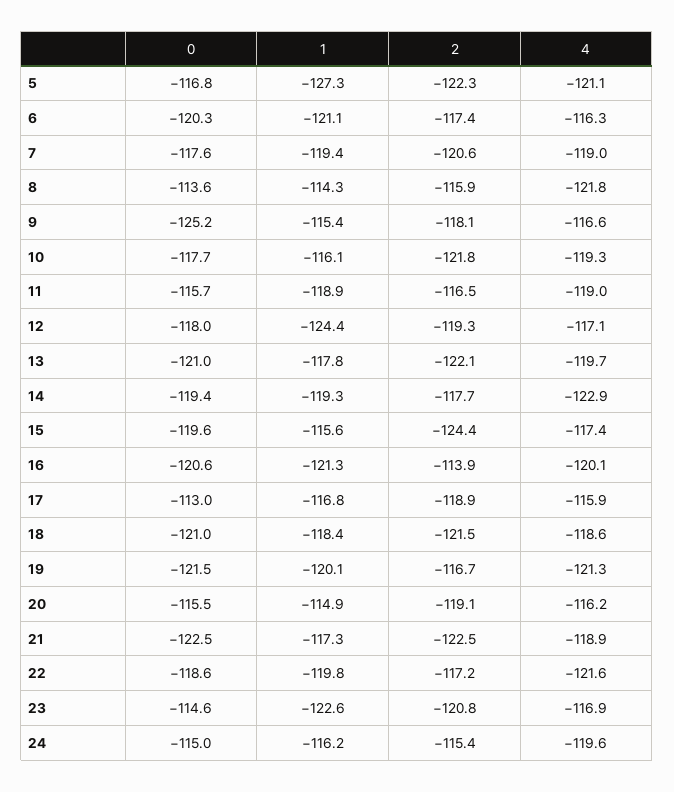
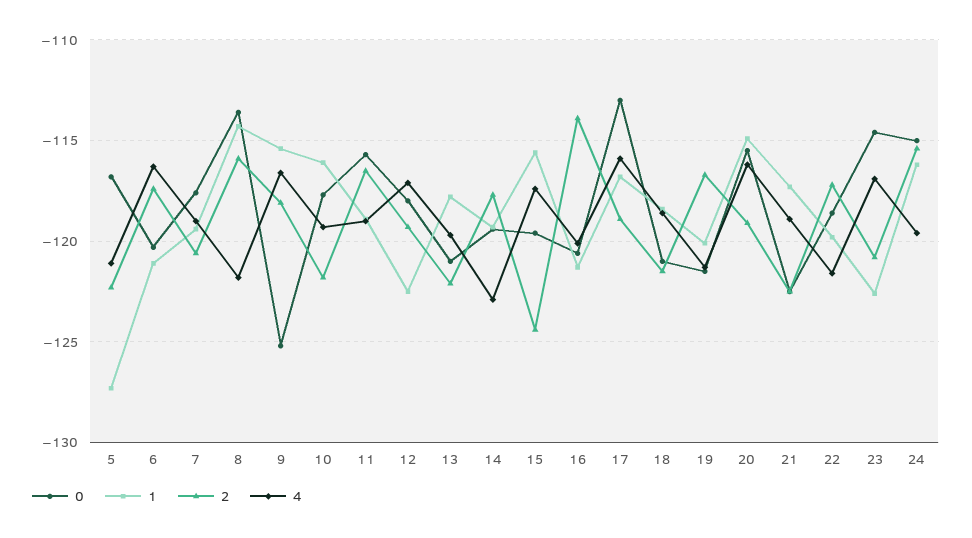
  {
    "0": {
      "5": -116.8,
      "6": -120.3,
      "7": -117.6,
      "8": -113.6,
      "9": -125.2,
      "10": -117.7,
      "11": -115.7,
      "12": -118,
      "13": -121,
      "14": -119.4,
      "15": -119.6,
      "16": -120.6,
      "17": -113,
      "18": -121,
      "19": -121.5,
      "20": -115.5,
      "21": -122.5,
      "22": -118.6,
      "23": -114.6,
      "24": -115
    },
    "1": {
      "5": -127.3,
      "6": -121.1,
      "7": -119.4,
      "8": -114.3,
      "9": -115.4,
      "10": -116.1,
      "11": -118.9,
-     "12": -124.4,
+     "12": -122.5,
      "13": -117.8,
      "14": -119.3,
      "15": -115.6,
      "16": -121.3,
      "17": -116.8,
      "18": -118.4,
      "19": -120.1,
      "20": -114.9,
      "21": -117.3,
      "22": -119.8,
      "23": -122.6,
      "24": -116.2
    },
    "2": {
      "5": -122.3,
      "6": -117.4,
      "7": -120.6,
      "8": -115.9,
      "9": -118.1,
      "10": -121.8,
      "11": -116.5,
      "12": -119.3,
      "13": -122.1,
      "14": -117.7,
      "15": -124.4,
      "16": -113.9,
      "17": -118.9,
      "18": -121.5,
      "19": -116.7,
      "20": -119.1,
      "21": -122.5,
      "22": -117.2,
      "23": -120.8,
      "24": -115.4
    },
    "4": {
      "5": -121.1,
      "6": -116.3,
      "7": -119,
      "8": -121.8,
      "9": -116.6,
      "10": -119.3,
      "11": -119,
      "12": -117.1,
      "13": -119.7,
      "14": -122.9,
      "15": -117.4,
      "16": -120.1,
      "17": -115.9,
      "18": -118.6,
      "19": -121.3,
      "20": -116.2,
      "21": -118.9,
      "22": -121.6,
      "23": -116.9,
      "24": -119.6
    }
  }

